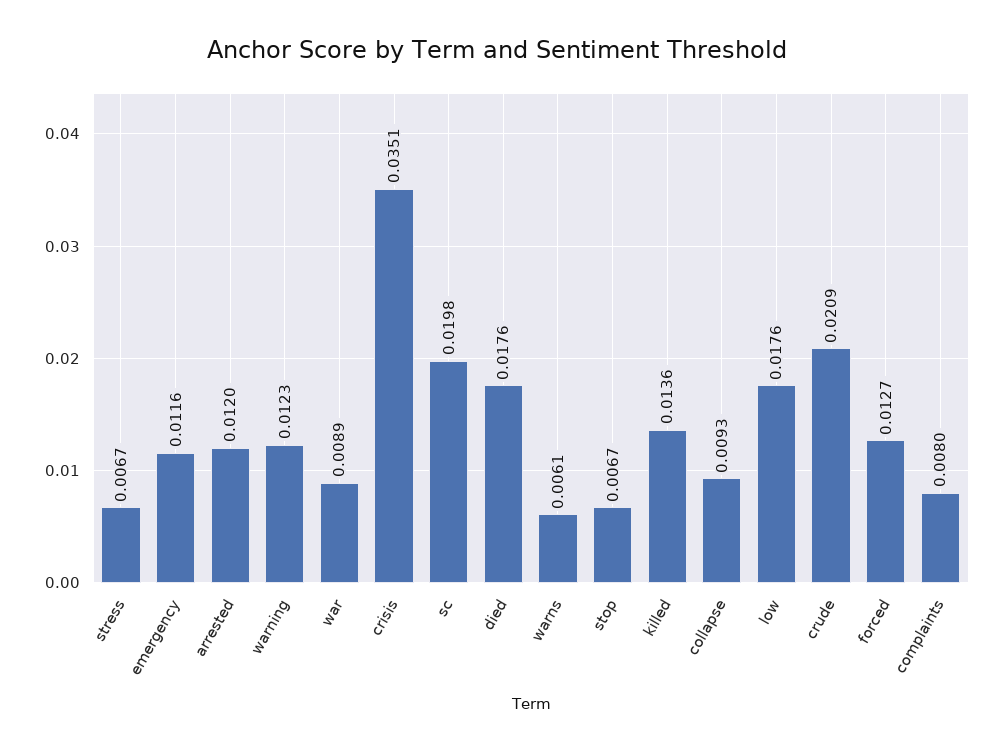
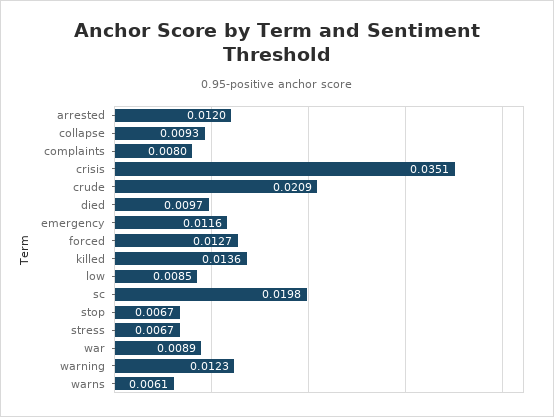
  {
    "stress": 0.0067,
    "emergency": 0.0116,
    "arrested": 0.012,
    "warning": 0.0123,
    "war": 0.0089,
    "crisis": 0.0351,
    "sc": 0.0198,
-   "died": 0.0176,
+   "died": 0.0097,
    "warns": 0.0061,
    "stop": 0.0067,
    "killed": 0.0136,
    "collapse": 0.0093,
-   "low": 0.0176,
+   "low": 0.0085,
    "crude": 0.0209,
    "forced": 0.0127,
    "complaints": 0.008
  }

